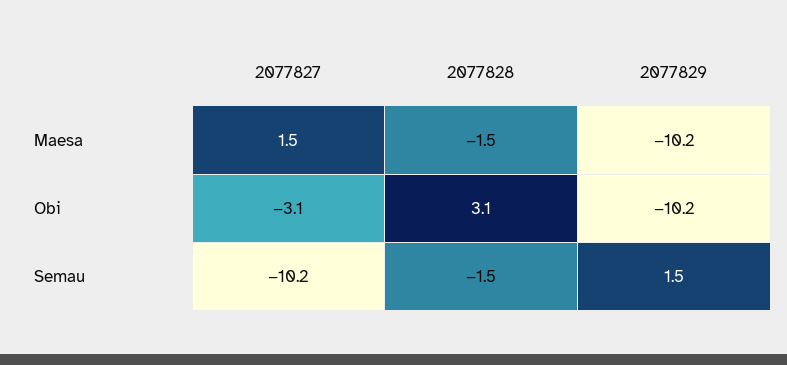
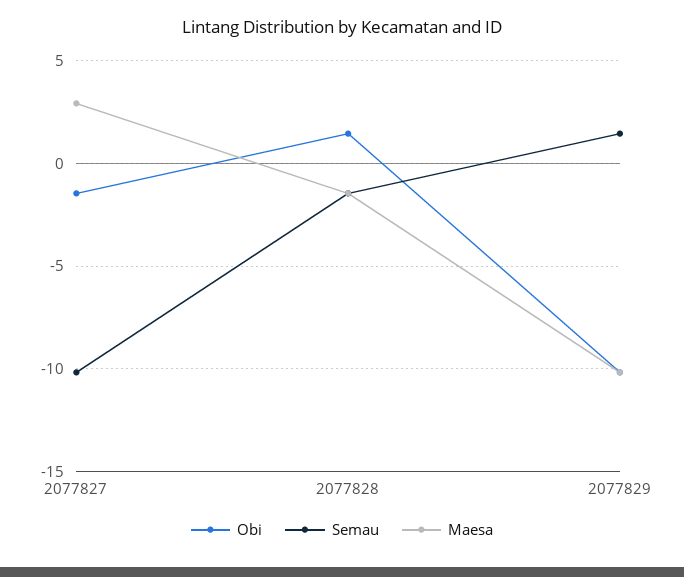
  {
    "Maesa": {
-     "2077827": 1.5,
+     "2077827": 3,
      "2077828": -1.5,
      "2077829": -10.2
    },
    "Obi": {
-     "2077827": -3.1,
+     "2077827": -1.5,
-     "2077828": 3.1,
+     "2077828": 1.5,
      "2077829": -10.2
    },
    "Semau": {
      "2077827": -10.2,
      "2077828": -1.5,
      "2077829": 1.5
    }
  }

